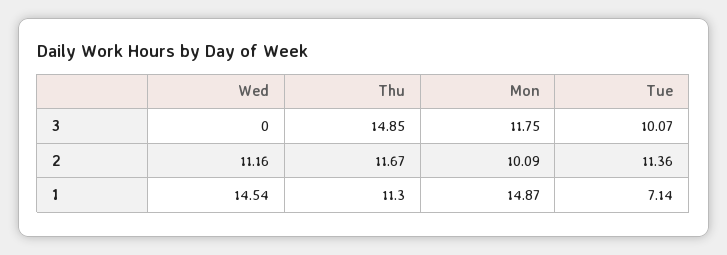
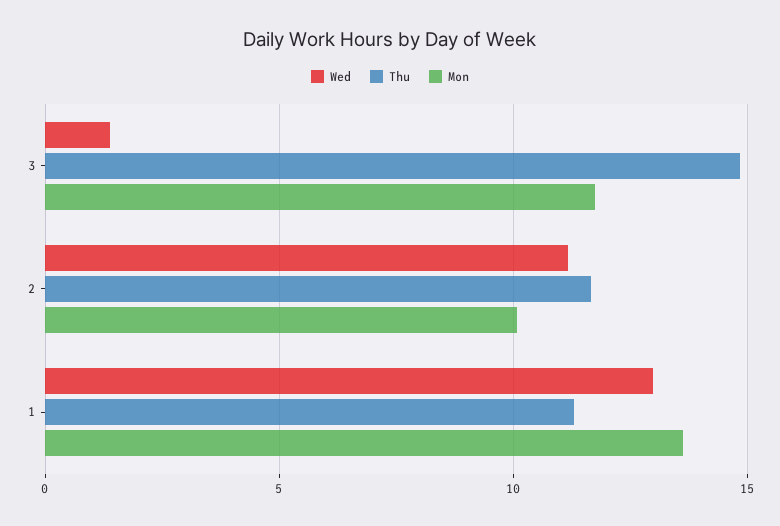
  {
    "Wed": {
-     "3": 0,
+     "3": 1.5,
      "2": 11.16,
-     "1": 14.54
+     "1": 13
    },
    "Thu": {
      "3": 14.85,
      "2": 11.67,
      "1": 11.3
    },
    "Mon": {
      "3": 11.75,
      "2": 10.09,
-     "1": 14.87
+     "1": 13.5
-   },
+   }
-   "Tue": {
-     "3": 10.07,
-     "2": 11.36,
-     "1": 7.14
-   }
  }

